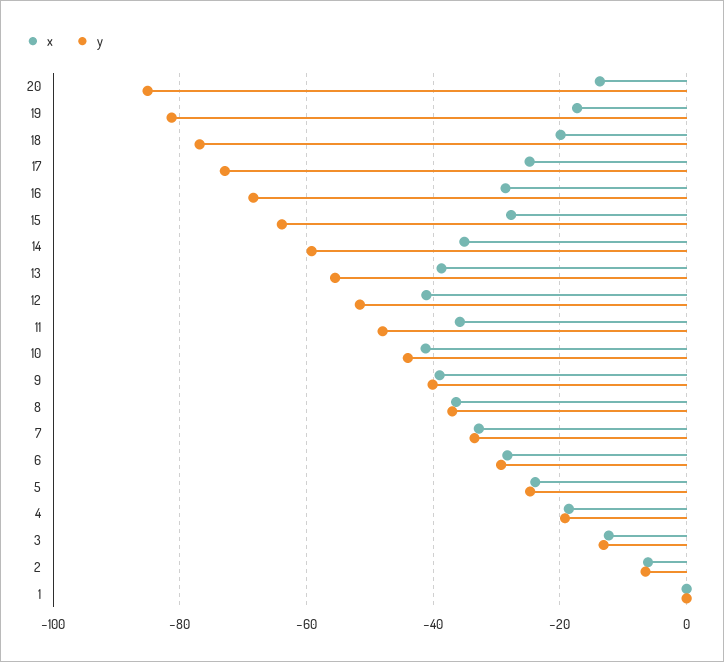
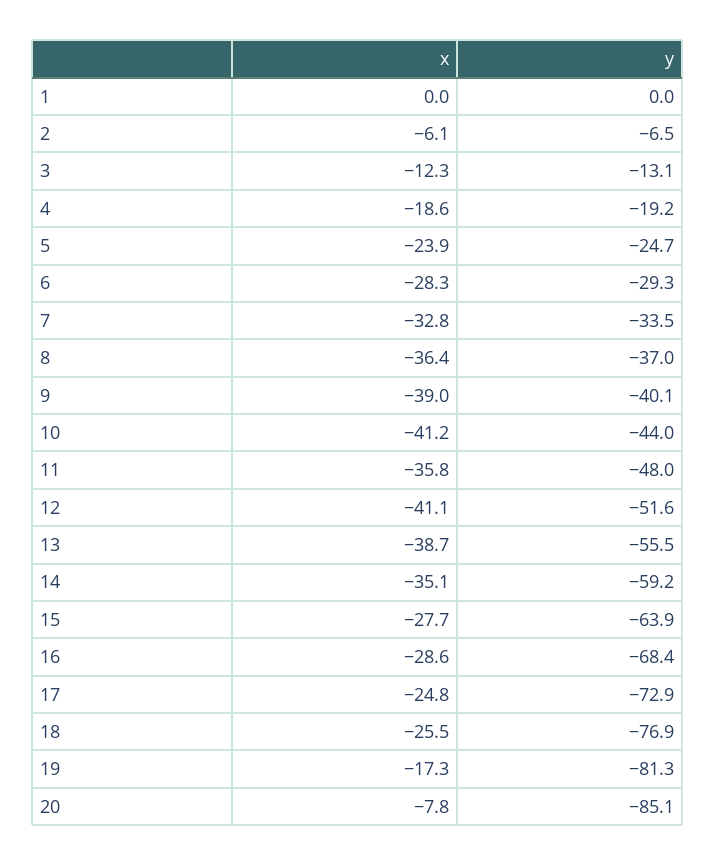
  {
    "x": {
-     "20": -14,
+     "20": -7.8,
      "19": -17.3,
-     "18": -20,
+     "18": -25.5,
      "17": -24.8,
      "16": -28.6,
      "15": -27.7,
      "14": -35.1,
      "13": -38.7,
      "12": -41.1,
      "11": -35.8,
      "10": -41.2,
      "9": -39,
      "8": -36.4,
      "7": -32.8,
      "6": -28.3,
      "5": -23.9,
      "4": -18.6,
      "3": -12.3,
      "2": -6.1,
      "1": 0
    },
    "y": {
      "20": -85.1,
      "19": -81.3,
      "18": -76.9,
      "17": -72.9,
      "16": -68.4,
      "15": -63.9,
      "14": -59.2,
      "13": -55.5,
      "12": -51.6,
      "11": -48,
      "10": -44,
      "9": -40.1,
      "8": -37,
      "7": -33.5,
      "6": -29.3,
      "5": -24.7,
      "4": -19.2,
      "3": -13.1,
      "2": -6.5,
      "1": 0
    }
  }

